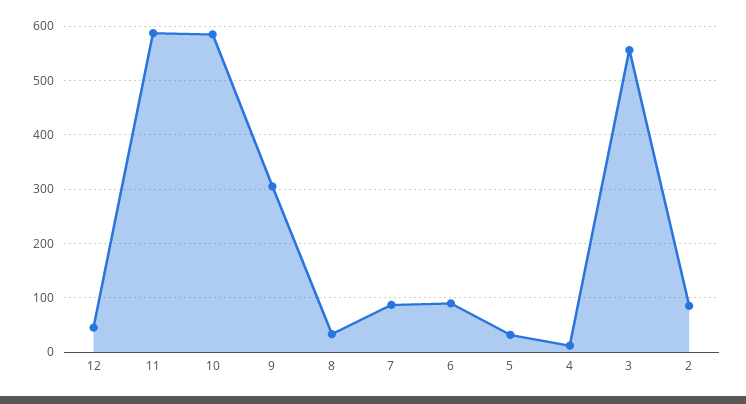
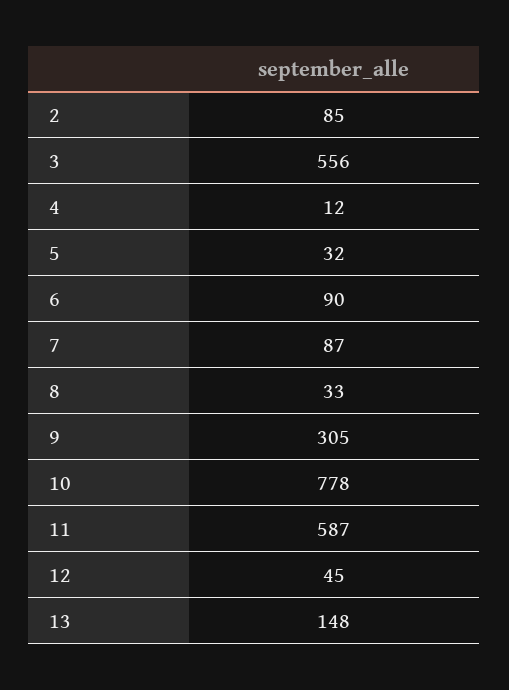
  {
    "12": 45,
    "11": 587,
-   "10": 580,
+   "10": 778,
    "9": 305,
    "8": 33,
    "7": 87,
    "6": 90,
    "5": 32,
    "4": 12,
    "3": 556,
-   "2": 85
+   "2": 85,
+   "13": 148
  }

